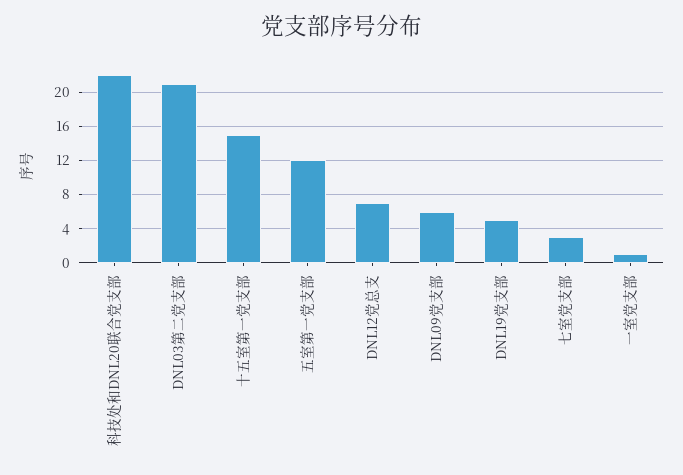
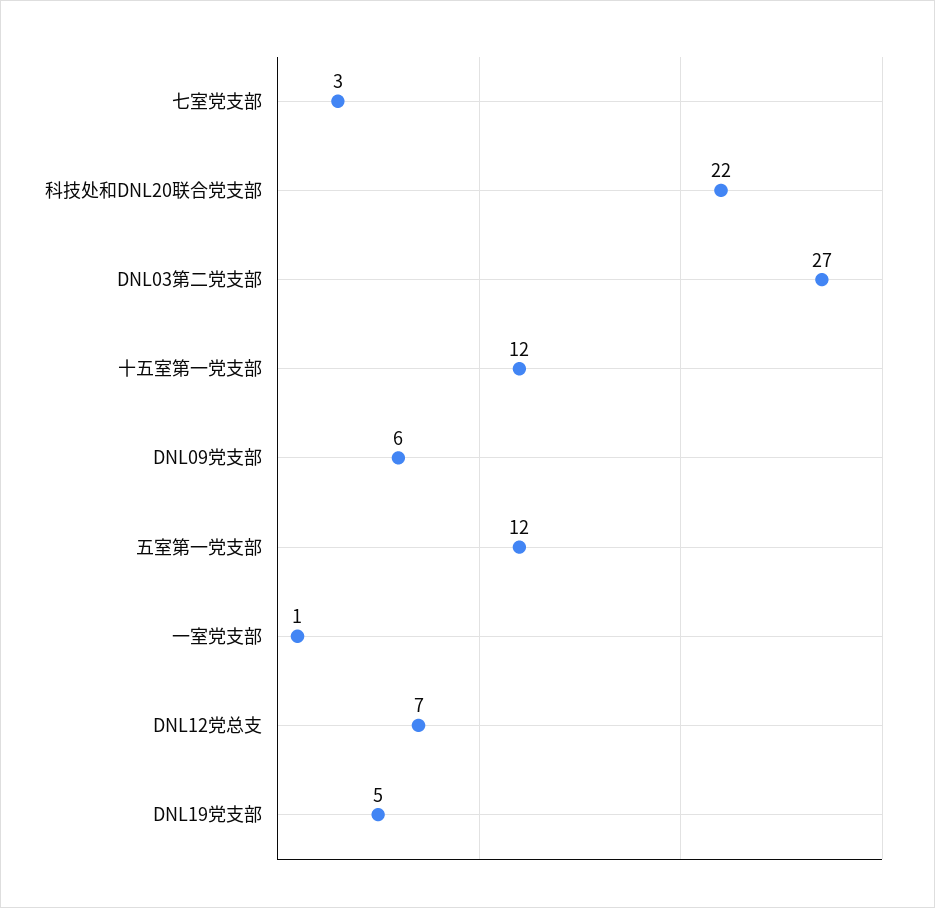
  {
    "科技处和DNL20联合党支部": 22,
-   "DNL03第二党支部": 21,
+   "DNL03第二党支部": 27,
-   "十五室第一党支部": 15,
+   "十五室第一党支部": 12,
    "五室第一党支部": 12,
    "DNL12党总支": 7,
    "DNL09党支部": 6,
    "DNL19党支部": 5,
    "七室党支部": 3,
    "一室党支部": 1
  }

